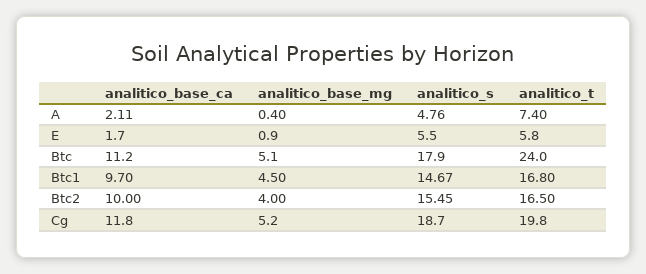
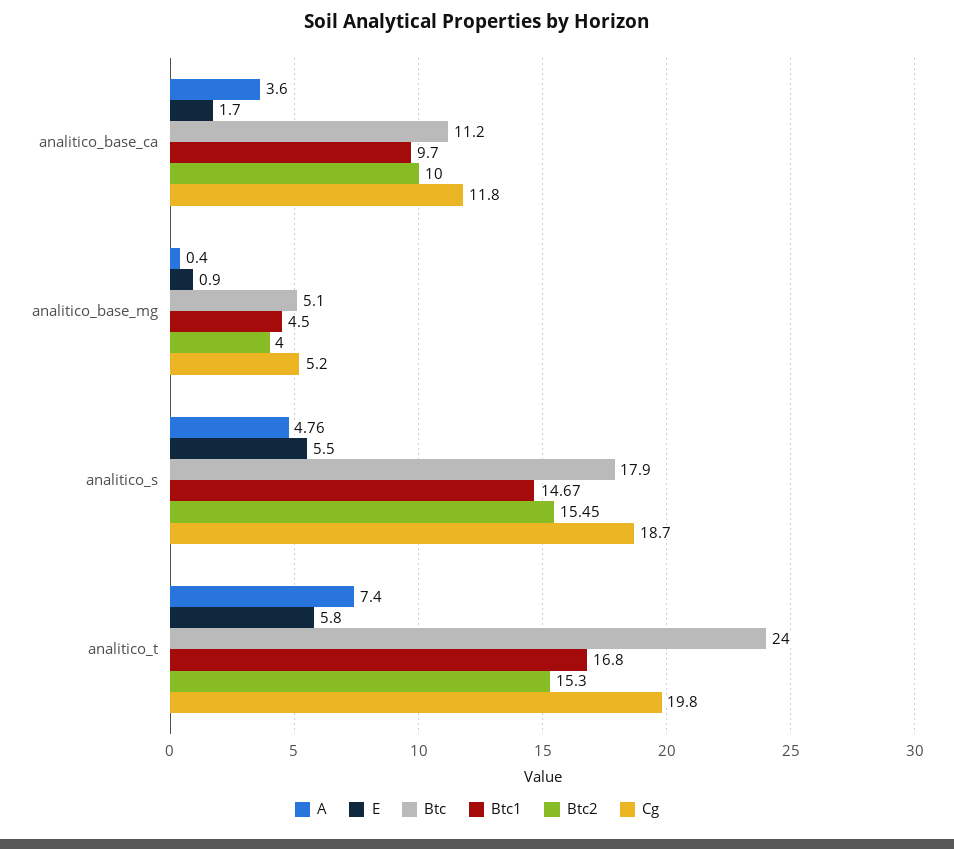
  {
    "A": {
-     "analitico_base_ca": 2.11,
+     "analitico_base_ca": 3.6,
      "analitico_base_mg": 0.4,
      "analitico_s": 4.76,
      "analitico_t": 7.4
    },
    "E": {
      "analitico_base_ca": 1.7,
      "analitico_base_mg": 0.9,
      "analitico_s": 5.5,
      "analitico_t": 5.8
    },
    "Btc": {
      "analitico_base_ca": 11.2,
      "analitico_base_mg": 5.1,
      "analitico_s": 17.9,
      "analitico_t": 24
    },
    "Btc1": {
      "analitico_base_ca": 9.7,
      "analitico_base_mg": 4.5,
      "analitico_s": 14.67,
      "analitico_t": 16.8
    },
    "Btc2": {
      "analitico_base_ca": 10,
      "analitico_base_mg": 4,
      "analitico_s": 15.45,
-     "analitico_t": 16.5
+     "analitico_t": 15.3
    },
    "Cg": {
      "analitico_base_ca": 11.8,
      "analitico_base_mg": 5.2,
      "analitico_s": 18.7,
      "analitico_t": 19.8
    }
  }

